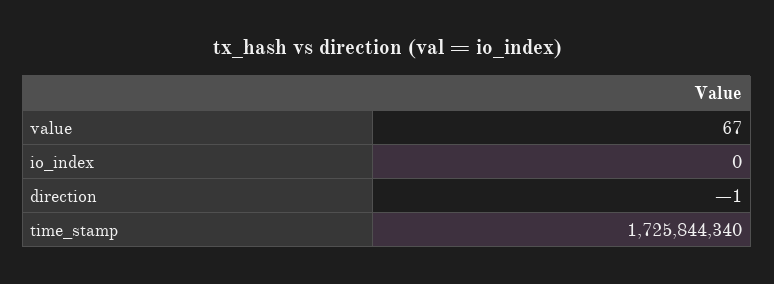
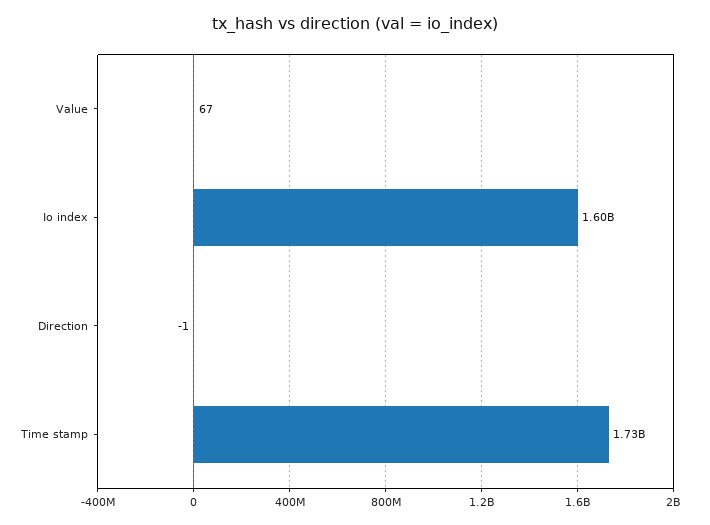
  {
    "value": 67,
-   "io_index": 0,
+   "io_index": 1600000000,
    "direction": -1,
    "time_stamp": 1725844340
  }

